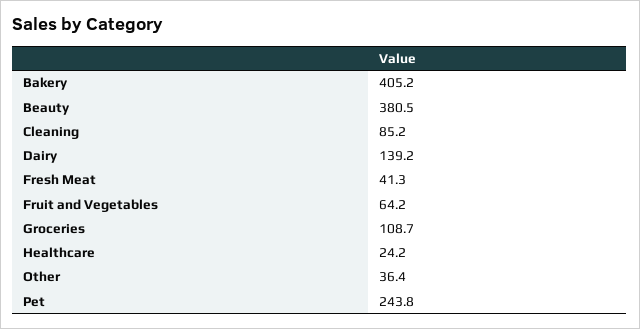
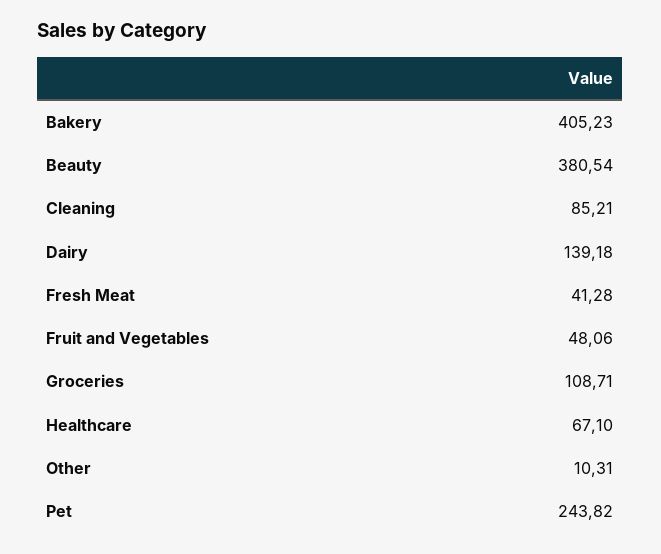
  {
    "Bakery": 405.23,
    "Beauty": 380.54,
    "Cleaning": 85.21,
    "Dairy": 139.18,
    "Fresh Meat": 41.28,
-   "Fruit and Vegetables": 64.2,
+   "Fruit and Vegetables": 48.06,
    "Groceries": 108.71,
-   "Healthcare": 24.2,
+   "Healthcare": 67.1,
-   "Other": 36.4,
+   "Other": 10.31,
    "Pet": 243.82
  }

